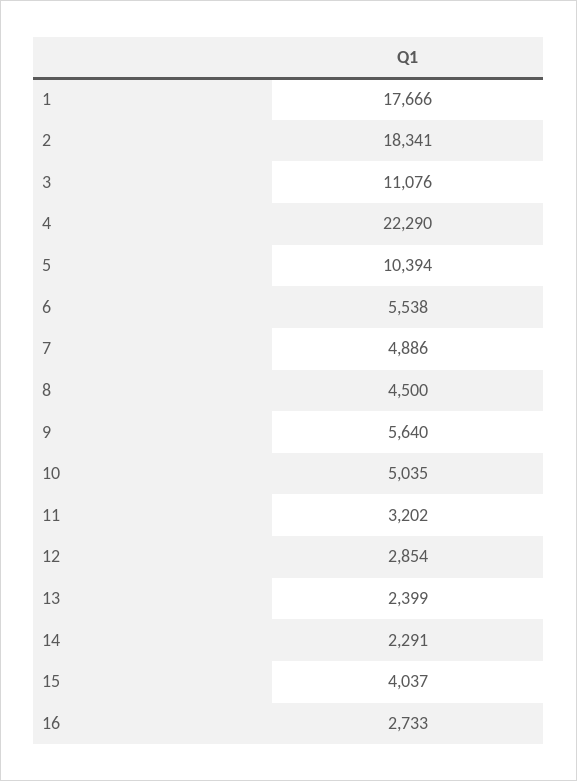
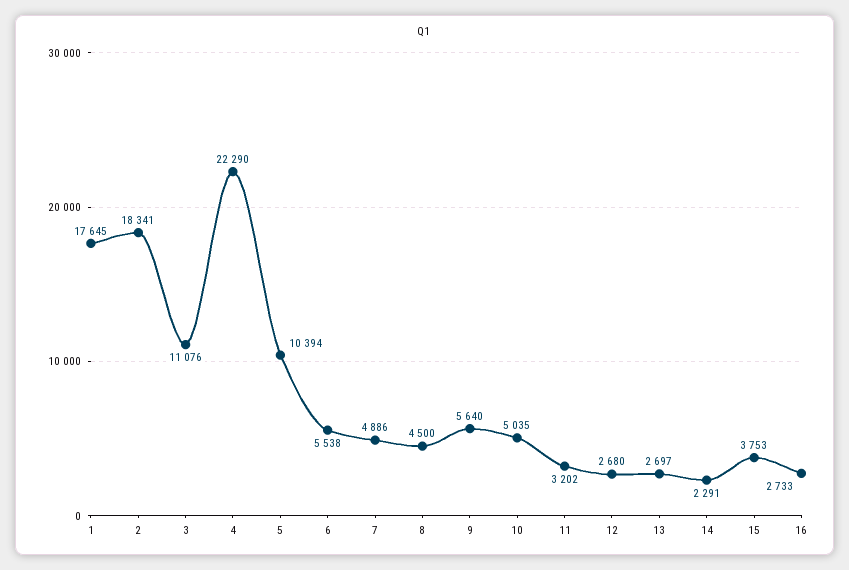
  {
-   "1": 17666,
+   "1": 17645,
    "2": 18341,
    "3": 11076,
    "4": 22290,
    "5": 10394,
    "6": 5538,
    "7": 4886,
    "8": 4500,
    "9": 5640,
    "10": 5035,
    "11": 3202,
-   "12": 2854,
+   "12": 2680,
-   "13": 2399,
+   "13": 2697,
    "14": 2291,
-   "15": 4037,
+   "15": 3753,
    "16": 2733
  }

